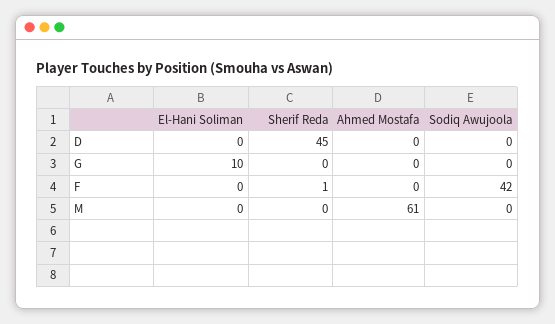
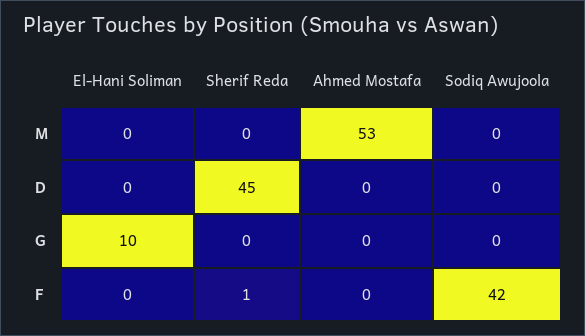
  {
    "El-Hani Soliman": {
      "D": 0,
      "G": 10,
      "F": 0,
      "M": 0
    },
    "Sherif Reda": {
      "D": 45,
      "G": 0,
      "F": 1,
      "M": 0
    },
    "Ahmed Mostafa": {
      "D": 0,
      "G": 0,
      "F": 0,
-     "M": 61
+     "M": 53
    },
    "Sodiq Awujoola": {
      "D": 0,
      "G": 0,
      "F": 42,
      "M": 0
    }
  }

